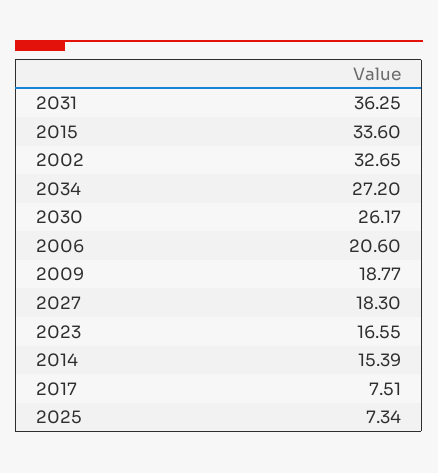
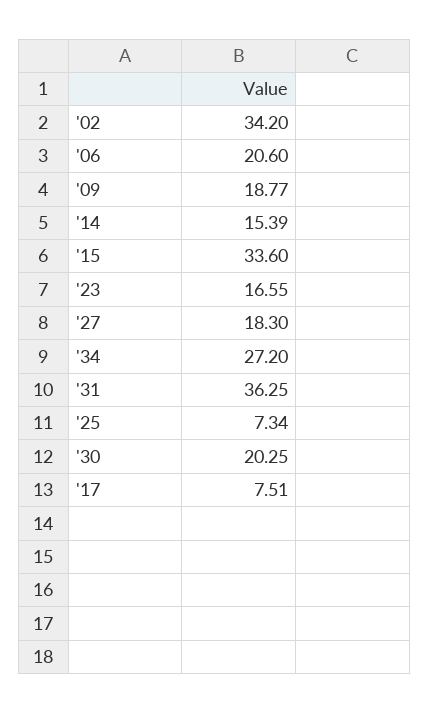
  {
    "2031": 36.25,
    "2015": 33.6,
-   "2002": 32.65,
+   "2002": 34.2,
    "2034": 27.2,
-   "2030": 26.17,
+   "2030": 20.25,
    "2006": 20.6,
    "2009": 18.77,
    "2027": 18.3,
    "2023": 16.55,
    "2014": 15.39,
    "2017": 7.51,
    "2025": 7.34
  }

